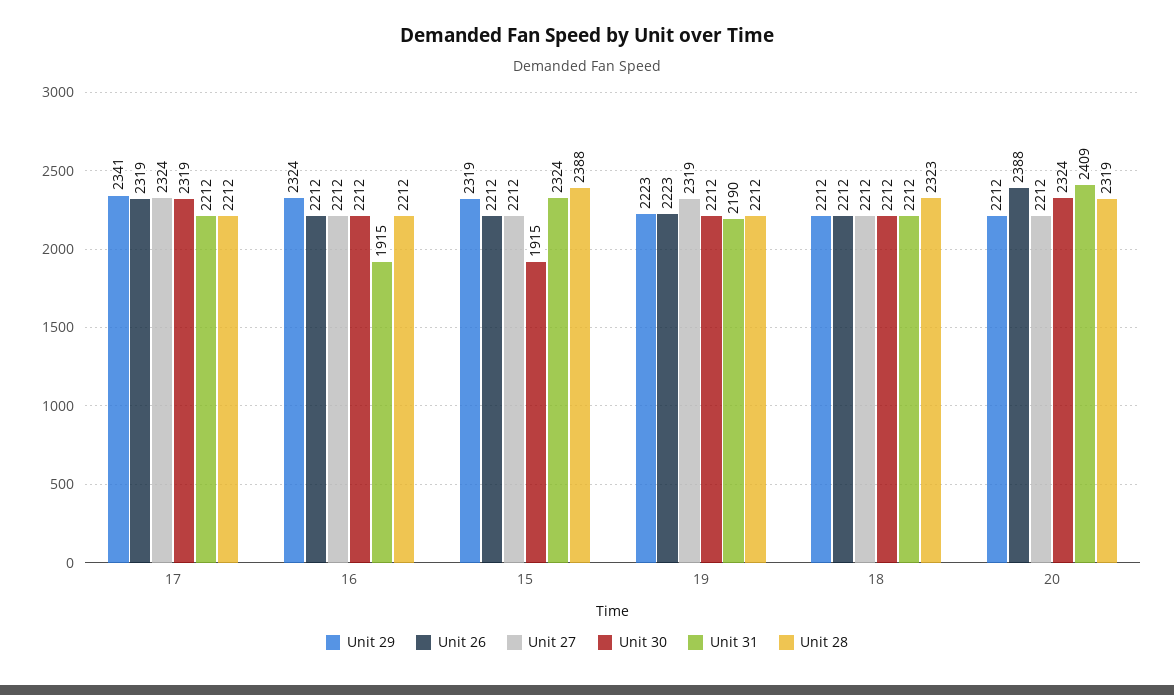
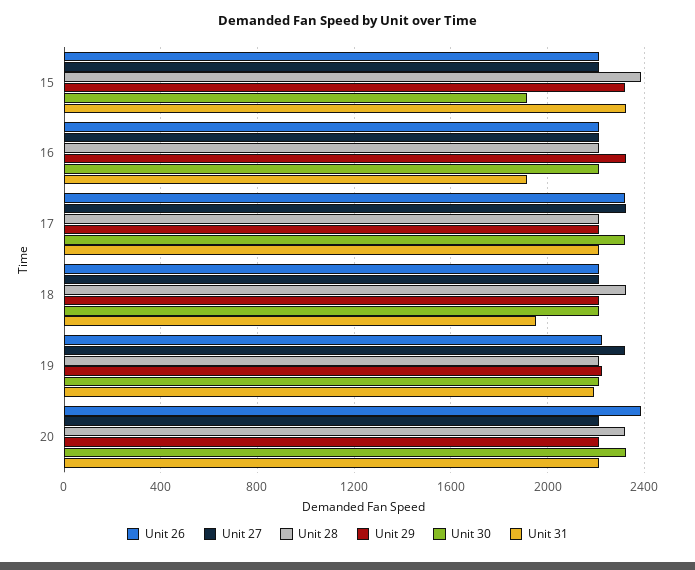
  {
    "Unit 29": {
-     "17": 2341,
+     "17": 2200,
      "16": 2324,
      "15": 2319,
      "19": 2223,
      "18": 2212,
      "20": 2212
    },
    "Unit 26": {
      "17": 2319,
      "16": 2212,
      "15": 2212,
      "19": 2223,
      "18": 2212,
      "20": 2388
    },
    "Unit 27": {
      "17": 2324,
      "16": 2212,
      "15": 2212,
      "19": 2319,
      "18": 2212,
      "20": 2212
    },
    "Unit 30": {
      "17": 2319,
      "16": 2212,
      "15": 1915,
      "19": 2212,
      "18": 2212,
      "20": 2324
    },
    "Unit 31": {
      "17": 2212,
      "16": 1915,
      "15": 2324,
      "19": 2190,
-     "18": 2212,
+     "18": 1950,
-     "20": 2409
+     "20": 2200
    },
    "Unit 28": {
      "17": 2212,
      "16": 2212,
      "15": 2388,
      "19": 2212,
      "18": 2323,
      "20": 2319
    }
  }

